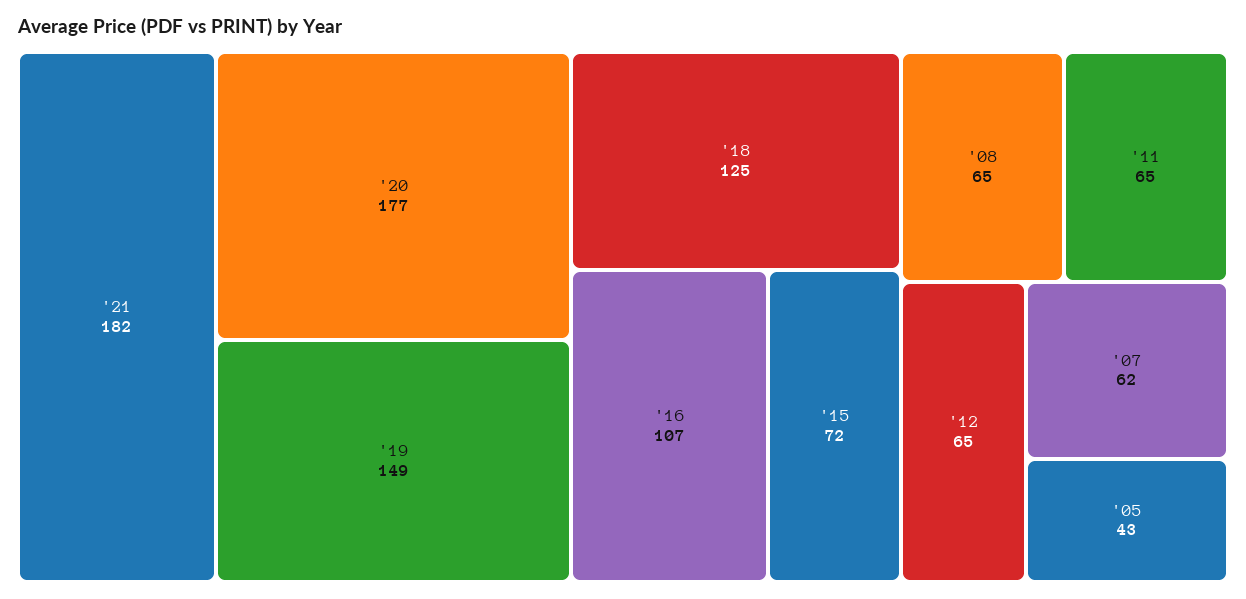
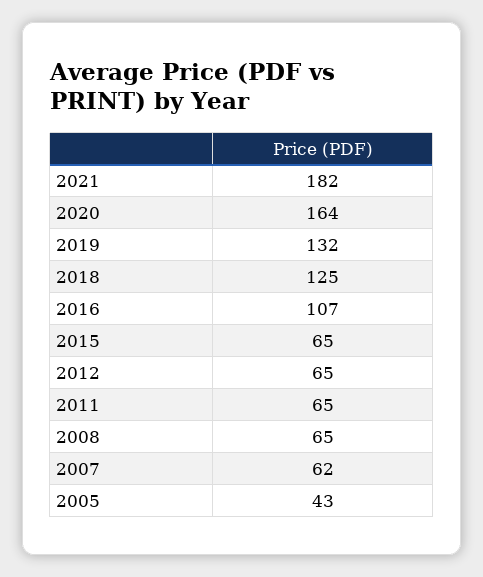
  {
    "'21": 182,
-   "'20": 177,
+   "'20": 164,
-   "'19": 149,
+   "'19": 132,
    "'18": 125,
    "'16": 107,
-   "'15": 72,
+   "'15": 65,
    "'08": 65,
    "'11": 65,
    "'12": 65,
    "'07": 62,
    "'05": 43
  }

